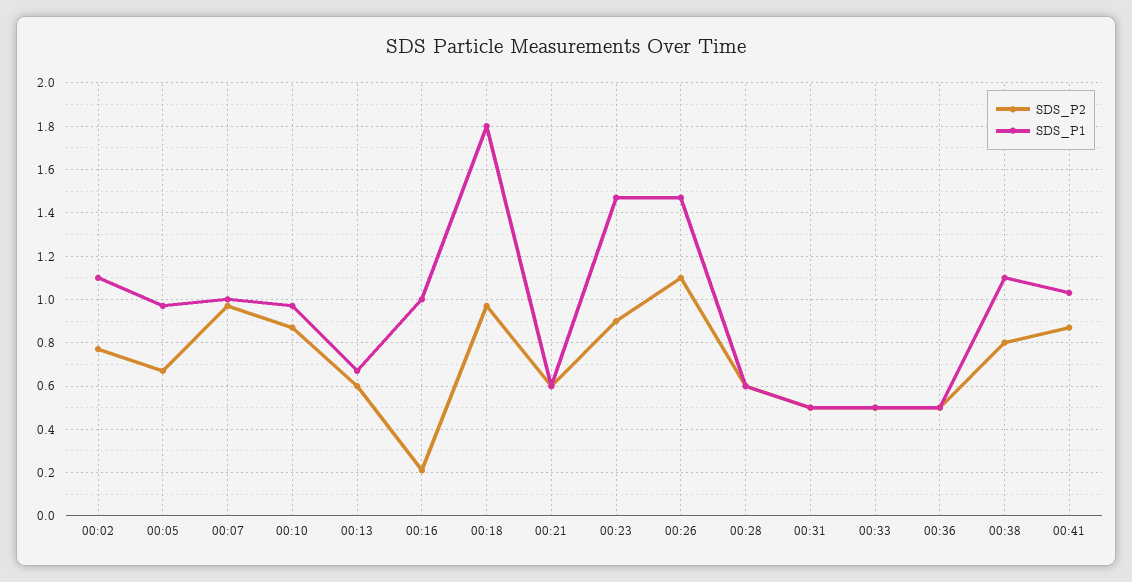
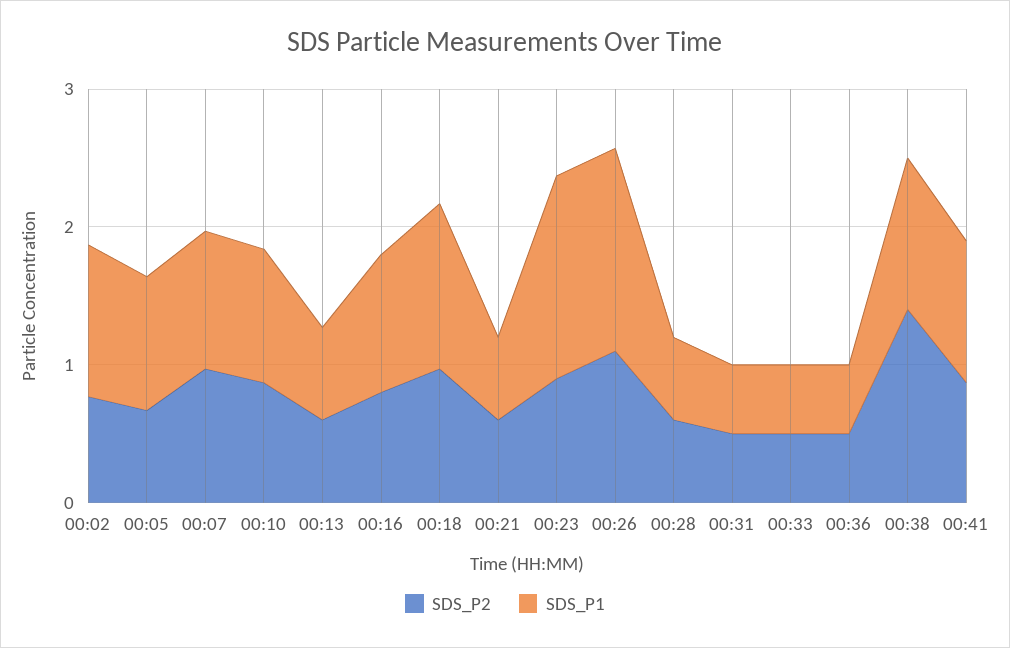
  {
    "SDS_P2": {
      "00:02": 0.75,
      "00:05": 0.65,
      "00:07": 0.95,
      "00:10": 0.85,
      "00:13": 0.6,
-     "00:16": 0.2,
+     "00:16": 0.8,
      "00:18": 0.95,
      "00:21": 0.6,
      "00:23": 0.9,
      "00:26": 1.1,
      "00:28": 0.6,
      "00:31": 0.5,
      "00:33": 0.5,
      "00:36": 0.5,
-     "00:38": 0.8,
+     "00:38": 1.4,
      "00:41": 0.85
    },
    "SDS_P1": {
      "00:02": 1.1,
      "00:05": 0.95,
      "00:07": 1,
      "00:10": 0.95,
      "00:13": 0.65,
      "00:16": 1,
-     "00:18": 1.8,
+     "00:18": 1.2,
      "00:21": 0.6,
      "00:23": 1.45,
      "00:26": 1.45,
      "00:28": 0.6,
      "00:31": 0.5,
      "00:33": 0.5,
      "00:36": 0.5,
      "00:38": 1.1,
      "00:41": 1.05
    }
  }

